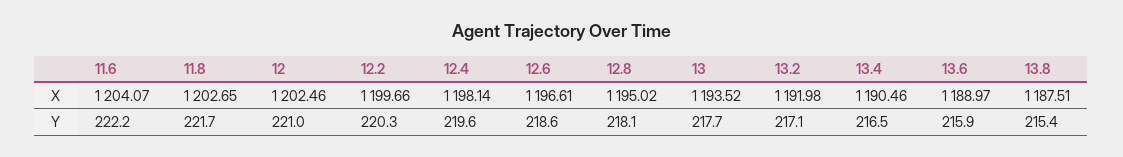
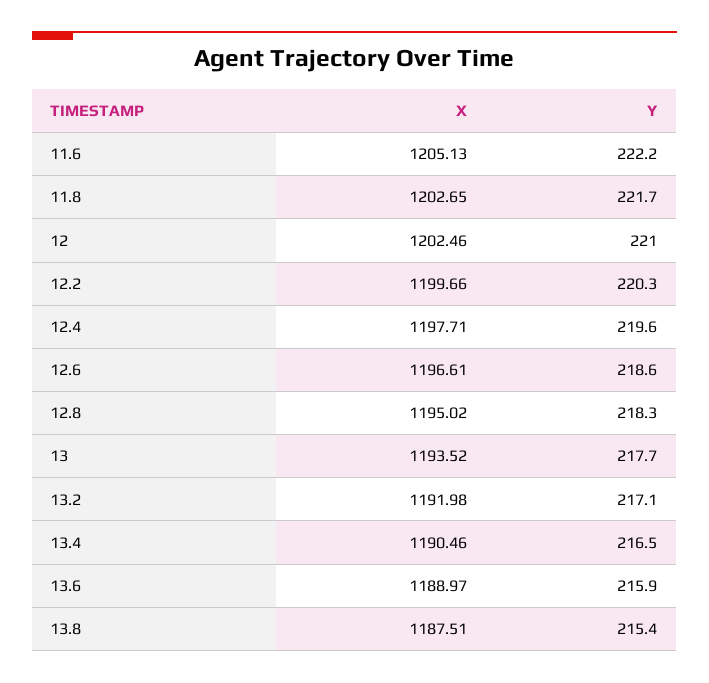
  {
    "11.6": {
-     "X": 1204.07,
+     "X": 1205.13,
      "Y": 222.2
    },
    "11.8": {
      "X": 1202.65,
      "Y": 221.7
    },
    "12": {
      "X": 1202.46,
      "Y": 221
    },
    "12.2": {
      "X": 1199.66,
      "Y": 220.3
    },
    "12.4": {
-     "X": 1198.14,
+     "X": 1197.71,
      "Y": 219.6
    },
    "12.6": {
      "X": 1196.61,
      "Y": 218.6
    },
    "12.8": {
      "X": 1195.02,
-     "Y": 218.1
+     "Y": 218.3
    },
    "13": {
      "X": 1193.52,
      "Y": 217.7
    },
    "13.2": {
      "X": 1191.98,
      "Y": 217.1
    },
    "13.4": {
      "X": 1190.46,
      "Y": 216.5
    },
    "13.6": {
      "X": 1188.97,
      "Y": 215.9
    },
    "13.8": {
      "X": 1187.51,
      "Y": 215.4
    }
  }

